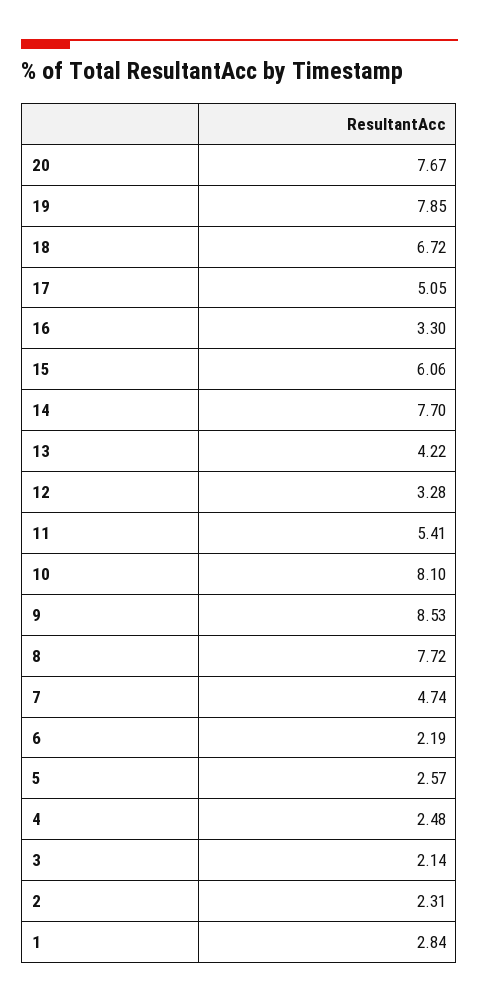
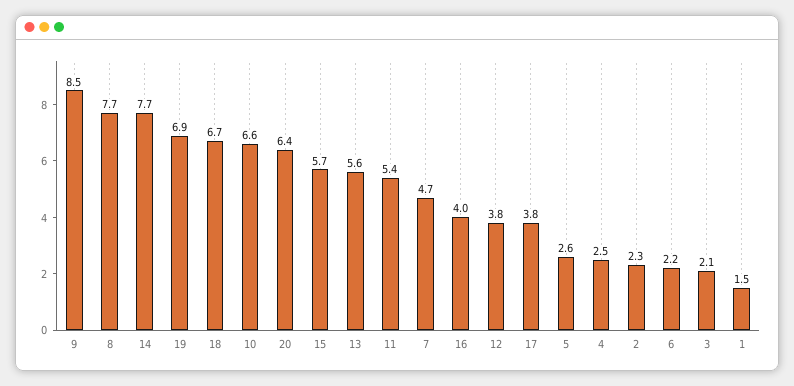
  {
-   "20": 7.67,
+   "20": 6.4,
-   "19": 7.85,
+   "19": 6.9,
    "18": 6.72,
-   "17": 5.05,
+   "17": 3.8,
-   "16": 3.3,
+   "16": 4,
-   "15": 6.06,
+   "15": 5.7,
    "14": 7.7,
-   "13": 4.22,
+   "13": 5.6,
-   "12": 3.28,
+   "12": 3.8,
    "11": 5.41,
-   "10": 8.1,
+   "10": 6.6,
    "9": 8.53,
    "8": 7.72,
    "7": 4.74,
    "6": 2.19,
    "5": 2.57,
    "4": 2.48,
    "3": 2.14,
    "2": 2.31,
-   "1": 2.84
+   "1": 1.5
  }

